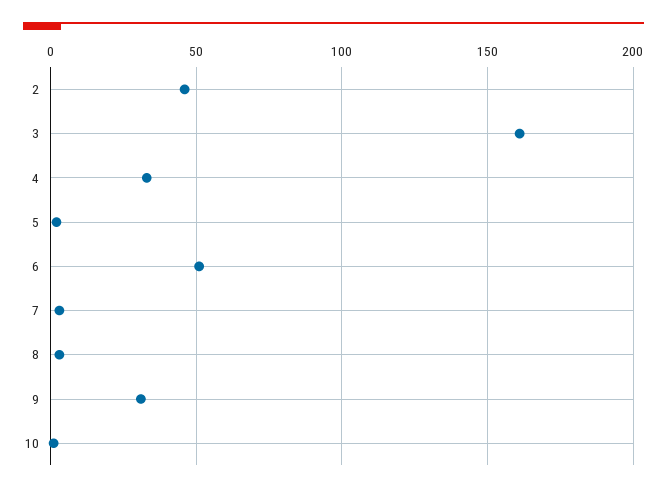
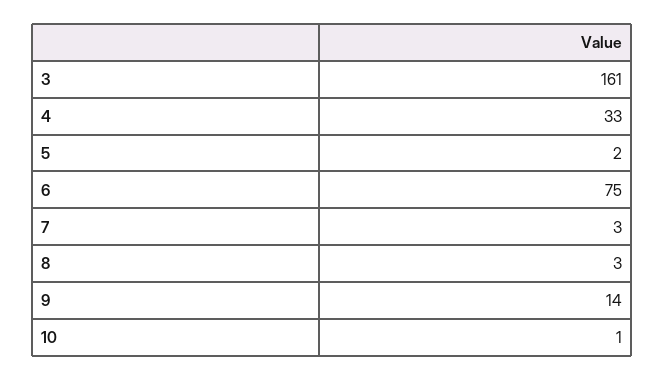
  {
-   "2": 45,
    "3": 161,
    "4": 33,
    "5": 2,
-   "6": 50,
+   "6": 75,
    "7": 3,
    "8": 3,
-   "9": 30,
+   "9": 14,
    "10": 1
  }

